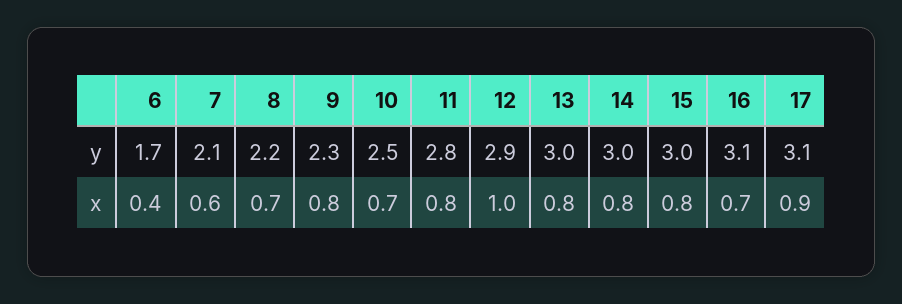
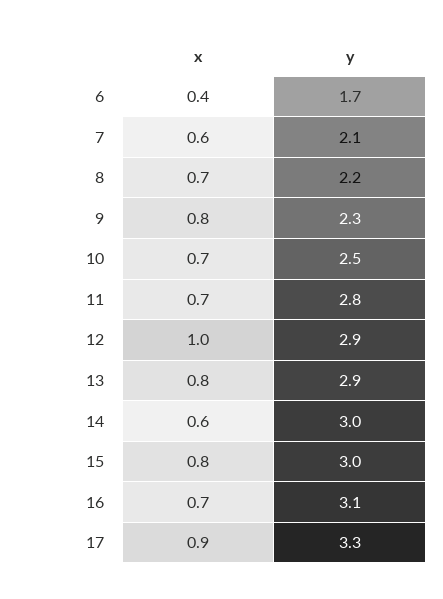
  {
    "6": {
      "y": 1.7,
      "x": 0.4
    },
    "7": {
      "y": 2.1,
      "x": 0.6
    },
    "8": {
      "y": 2.2,
      "x": 0.7
    },
    "9": {
      "y": 2.3,
      "x": 0.8
    },
    "10": {
      "y": 2.5,
      "x": 0.7
    },
    "11": {
      "y": 2.8,
-     "x": 0.8
+     "x": 0.7
    },
    "12": {
      "y": 2.9,
      "x": 1
    },
    "13": {
-     "y": 3,
+     "y": 2.9,
      "x": 0.8
    },
    "14": {
      "y": 3,
-     "x": 0.8
+     "x": 0.6
    },
    "15": {
      "y": 3,
      "x": 0.8
    },
    "16": {
      "y": 3.1,
      "x": 0.7
    },
    "17": {
-     "y": 3.1,
+     "y": 3.3,
      "x": 0.9
    }
  }

